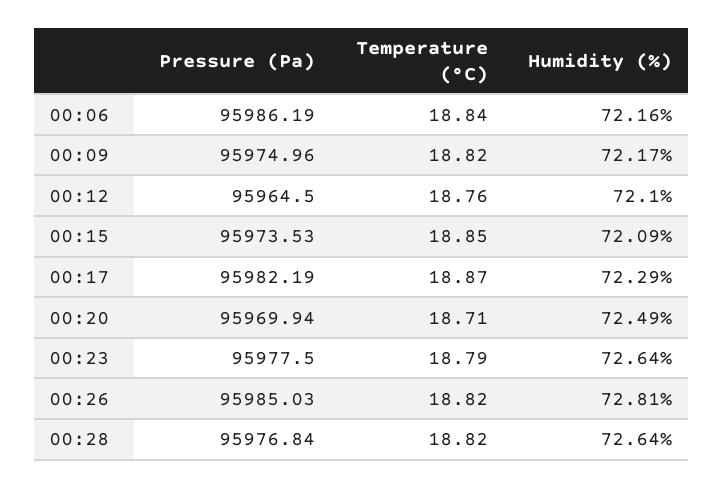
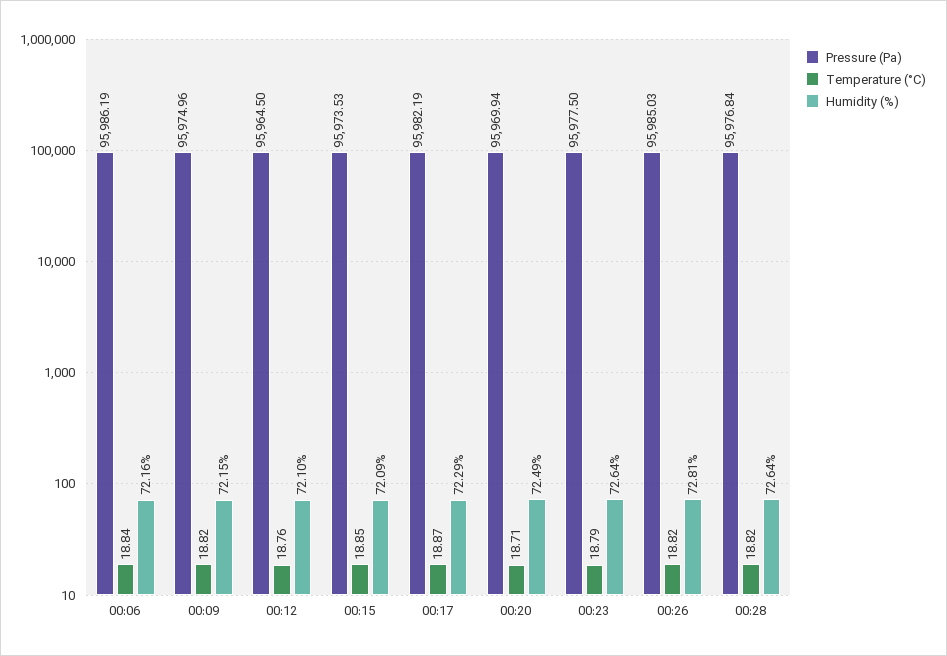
  {
    "Pressure (Pa)": {
      "00:06": 95986.19,
      "00:09": 95974.96,
      "00:12": 95964.5,
      "00:15": 95973.53,
      "00:17": 95982.19,
      "00:20": 95969.94,
      "00:23": 95977.5,
      "00:26": 95985.03,
      "00:28": 95976.84
    },
    "Temperature (°C)": {
      "00:06": 18.84,
      "00:09": 18.82,
      "00:12": 18.76,
      "00:15": 18.85,
      "00:17": 18.87,
      "00:20": 18.71,
      "00:23": 18.79,
      "00:26": 18.82,
      "00:28": 18.82
    },
    "Humidity (%)": {
      "00:06": 72.16,
-     "00:09": 72.17,
+     "00:09": 72.15,
      "00:12": 72.1,
      "00:15": 72.09,
      "00:17": 72.29,
      "00:20": 72.49,
      "00:23": 72.64,
      "00:26": 72.81,
      "00:28": 72.64
    }
  }

